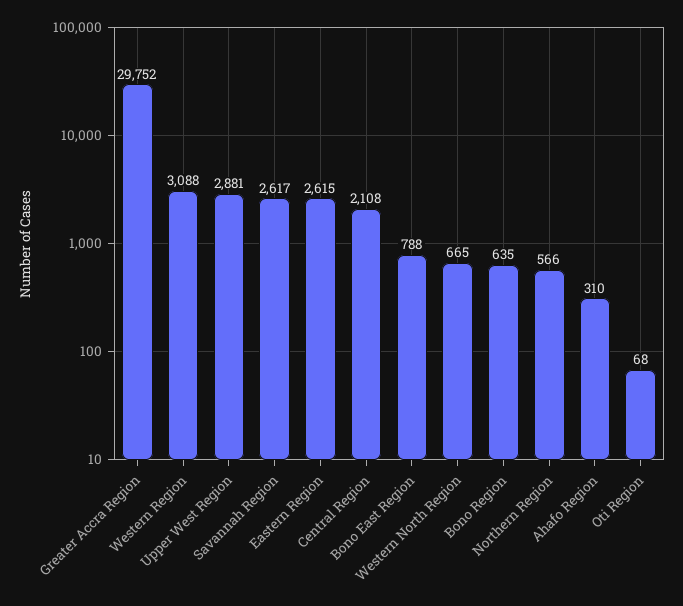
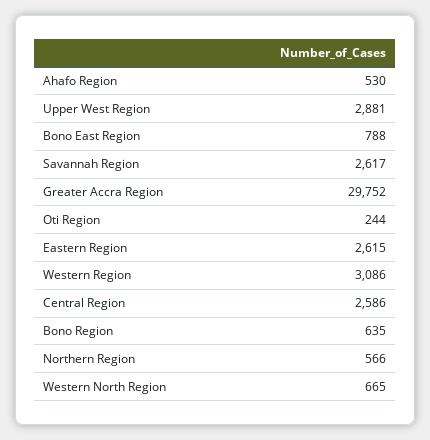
  {
    "Greater Accra Region": 29752,
-   "Western Region": 3088,
+   "Western Region": 3086,
    "Upper West Region": 2881,
    "Savannah Region": 2617,
    "Eastern Region": 2615,
-   "Central Region": 2108,
+   "Central Region": 2586,
    "Bono East Region": 788,
    "Western North Region": 665,
    "Bono Region": 635,
    "Northern Region": 566,
-   "Ahafo Region": 310,
+   "Ahafo Region": 530,
-   "Oti Region": 68
+   "Oti Region": 244
  }

